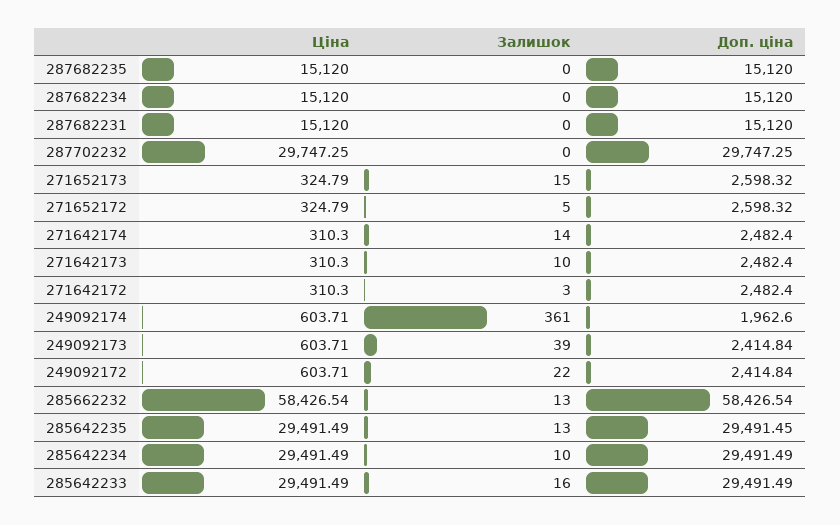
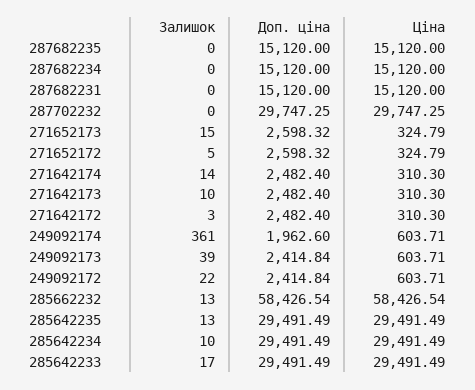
  {
    "Ціна": {
      "287682235": 15120,
      "287682234": 15120,
      "287682231": 15120,
      "287702232": 29747.25,
      "271652173": 324.79,
      "271652172": 324.79,
      "271642174": 310.3,
      "271642173": 310.3,
      "271642172": 310.3,
      "249092174": 603.71,
      "249092173": 603.71,
      "249092172": 603.71,
      "285662232": 58426.54,
      "285642235": 29491.49,
      "285642234": 29491.49,
      "285642233": 29491.49
    },
    "Залишок": {
      "287682235": 0,
      "287682234": 0,
      "287682231": 0,
      "287702232": 0,
      "271652173": 15,
      "271652172": 5,
      "271642174": 14,
      "271642173": 10,
      "271642172": 3,
      "249092174": 361,
      "249092173": 39,
      "249092172": 22,
      "285662232": 13,
      "285642235": 13,
      "285642234": 10,
-     "285642233": 16
+     "285642233": 17
    },
    "Доп. ціна": {
      "287682235": 15120,
      "287682234": 15120,
      "287682231": 15120,
      "287702232": 29747.25,
      "271652173": 2598.32,
      "271652172": 2598.32,
      "271642174": 2482.4,
      "271642173": 2482.4,
      "271642172": 2482.4,
      "249092174": 1962.6,
      "249092173": 2414.84,
      "249092172": 2414.84,
      "285662232": 58426.54,
-     "285642235": 29491.45,
+     "285642235": 29491.49,
      "285642234": 29491.49,
      "285642233": 29491.49
    }
  }

